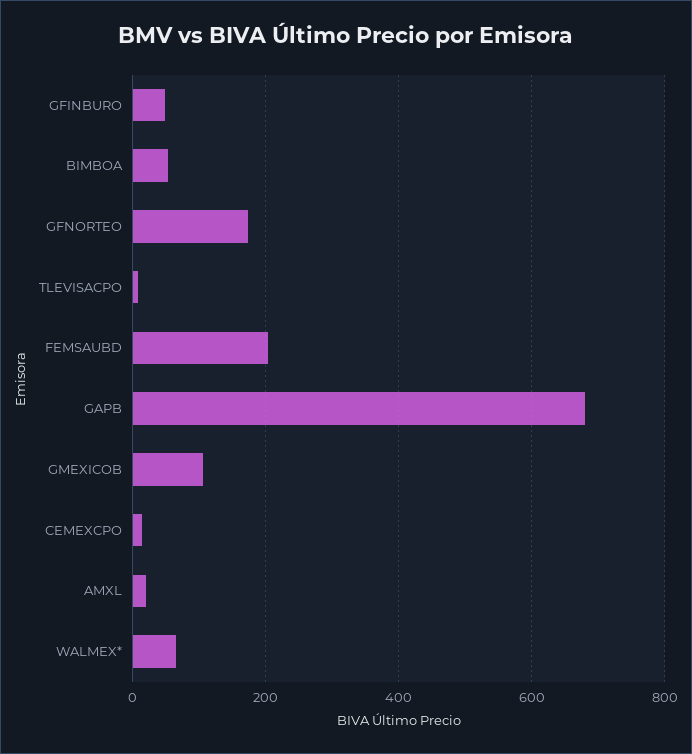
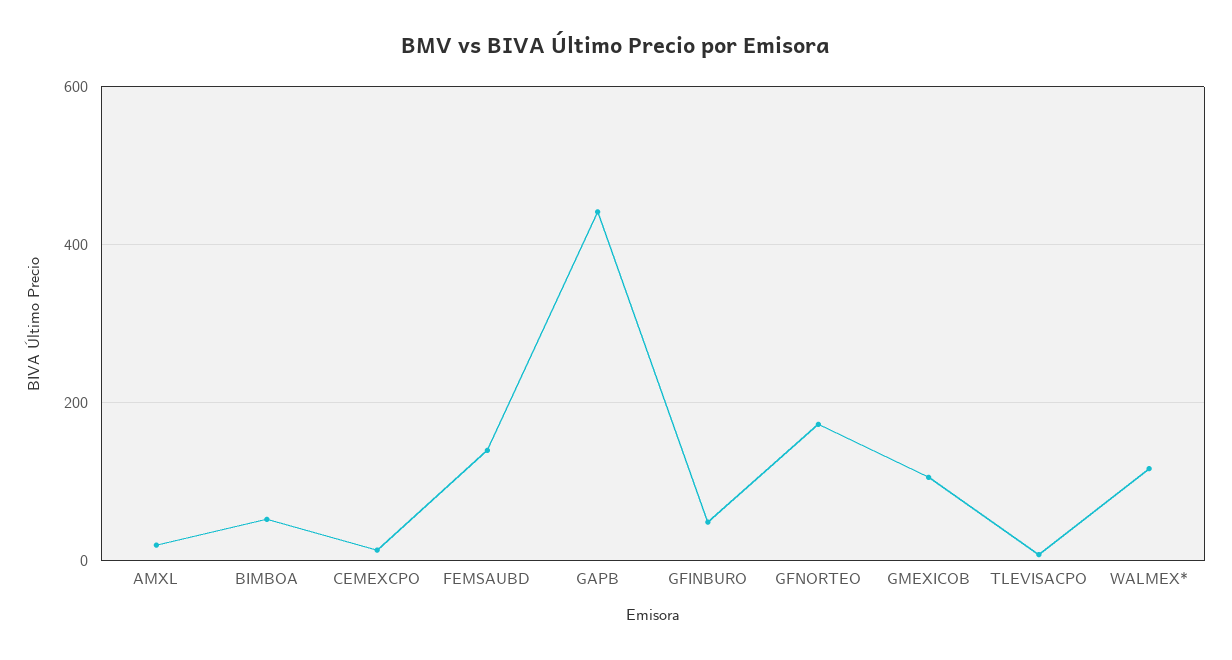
  {
    "GFINBURO": 40,
    "BIMBOA": 60,
    "GFNORTEO": 180,
    "TLEVISACPO": 0,
-   "FEMSAUBD": 200,
+   "FEMSAUBD": 140,
-   "GAPB": 680,
+   "GAPB": 440,
    "GMEXICOB": 100,
    "CEMEXCPO": 20,
    "AMXL": 20,
-   "WALMEX*": 60
+   "WALMEX*": 120
  }

